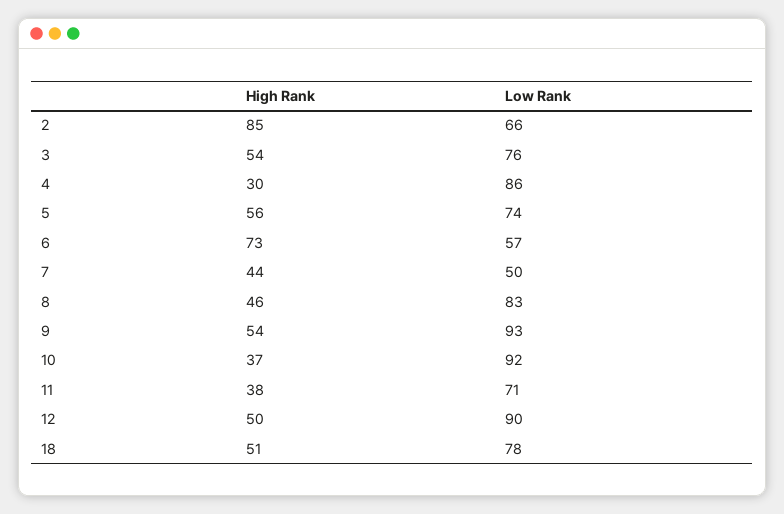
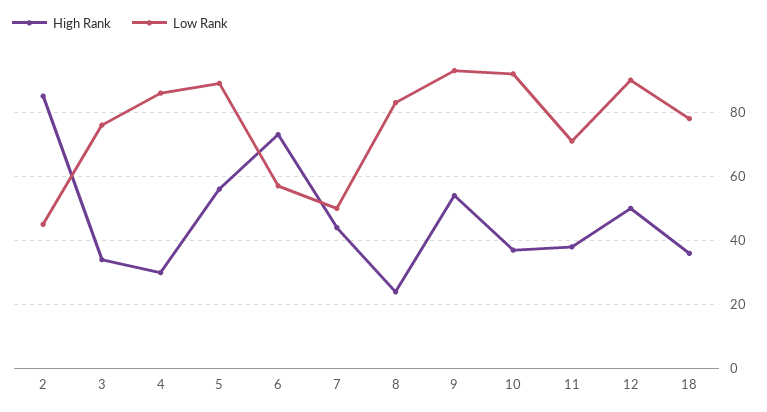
  {
    "High Rank": {
      "2": 85,
-     "3": 54,
+     "3": 35,
      "4": 30,
      "5": 56,
      "6": 73,
      "7": 44,
-     "8": 46,
+     "8": 25,
      "9": 54,
      "10": 37,
      "11": 38,
      "12": 50,
-     "18": 51
+     "18": 35
    },
    "Low Rank": {
-     "2": 66,
+     "2": 45,
      "3": 76,
      "4": 86,
-     "5": 74,
+     "5": 90,
      "6": 57,
      "7": 50,
      "8": 83,
      "9": 93,
      "10": 92,
      "11": 71,
      "12": 90,
      "18": 78
    }
  }

